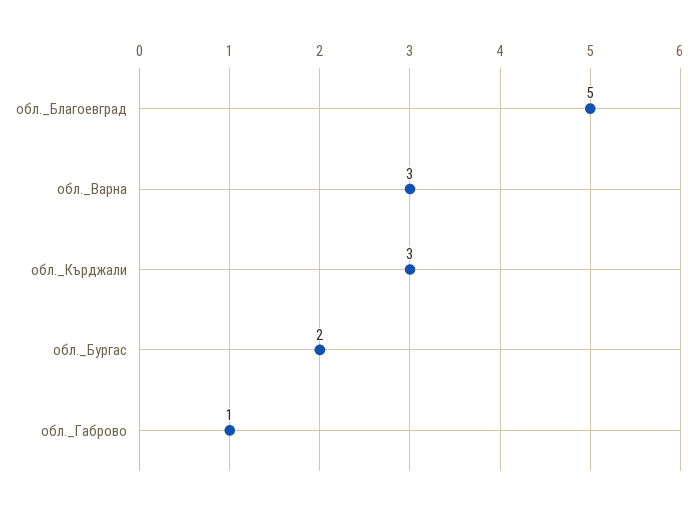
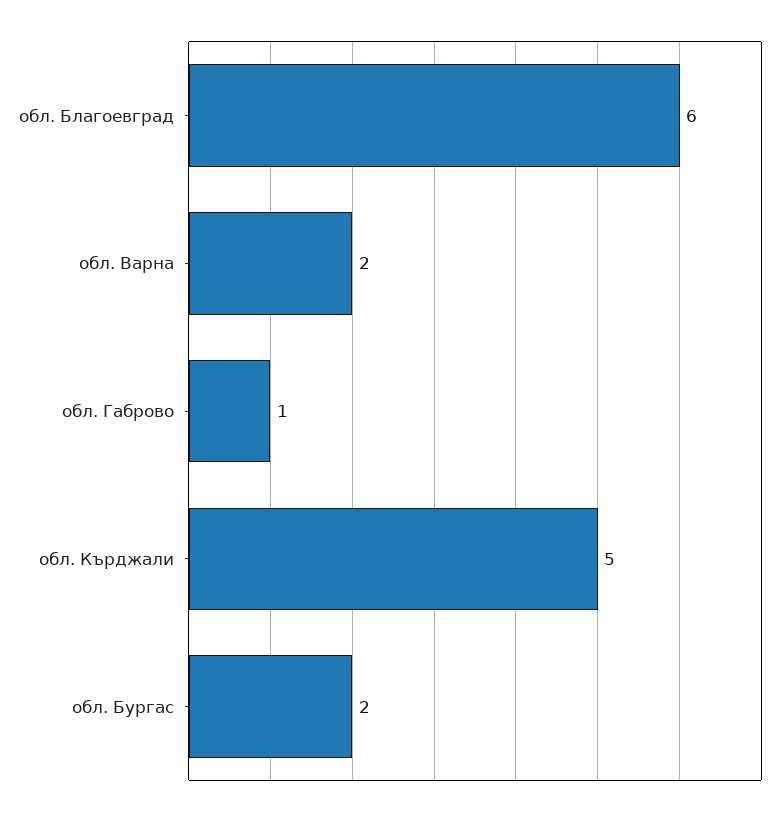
  {
-   "обл._Благоевград": 5,
+   "обл._Благоевград": 6,
-   "обл._Варна": 3,
+   "обл._Варна": 2,
-   "обл._Кърджали": 3,
+   "обл._Кърджали": 5,
    "обл._Бургас": 2,
    "обл._Габрово": 1
  }

